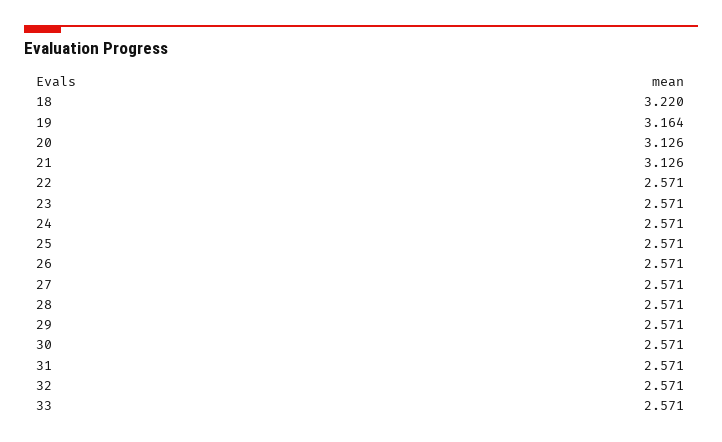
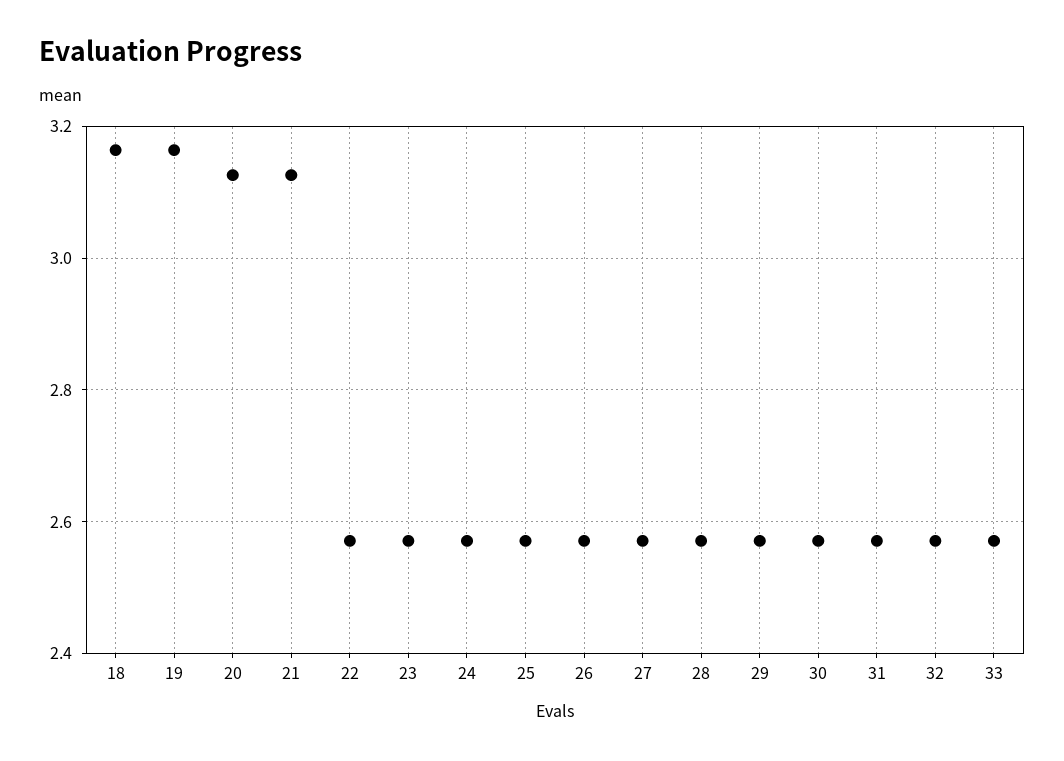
  {
-   "18": 3.22,
+   "18": 3.16,
    "19": 3.164,
    "20": 3.126,
    "21": 3.126,
    "22": 2.571,
    "23": 2.571,
    "24": 2.571,
    "25": 2.571,
    "26": 2.571,
    "27": 2.571,
    "28": 2.571,
    "29": 2.571,
    "30": 2.571,
    "31": 2.571,
    "32": 2.571,
    "33": 2.571
  }

